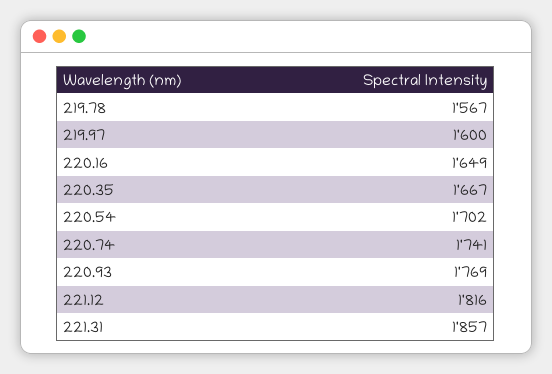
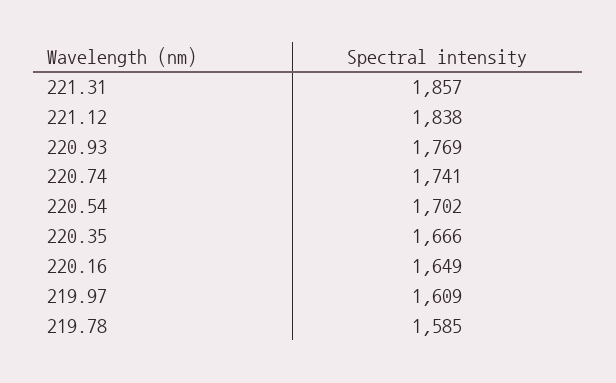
  {
-   "219.78": 1567,
+   "219.78": 1585,
-   "219.97": 1600,
+   "219.97": 1609,
    "220.16": 1649,
-   "220.35": 1667,
+   "220.35": 1666,
    "220.54": 1702,
    "220.74": 1741,
    "220.93": 1769,
-   "221.12": 1816,
+   "221.12": 1838,
    "221.31": 1857
  }

